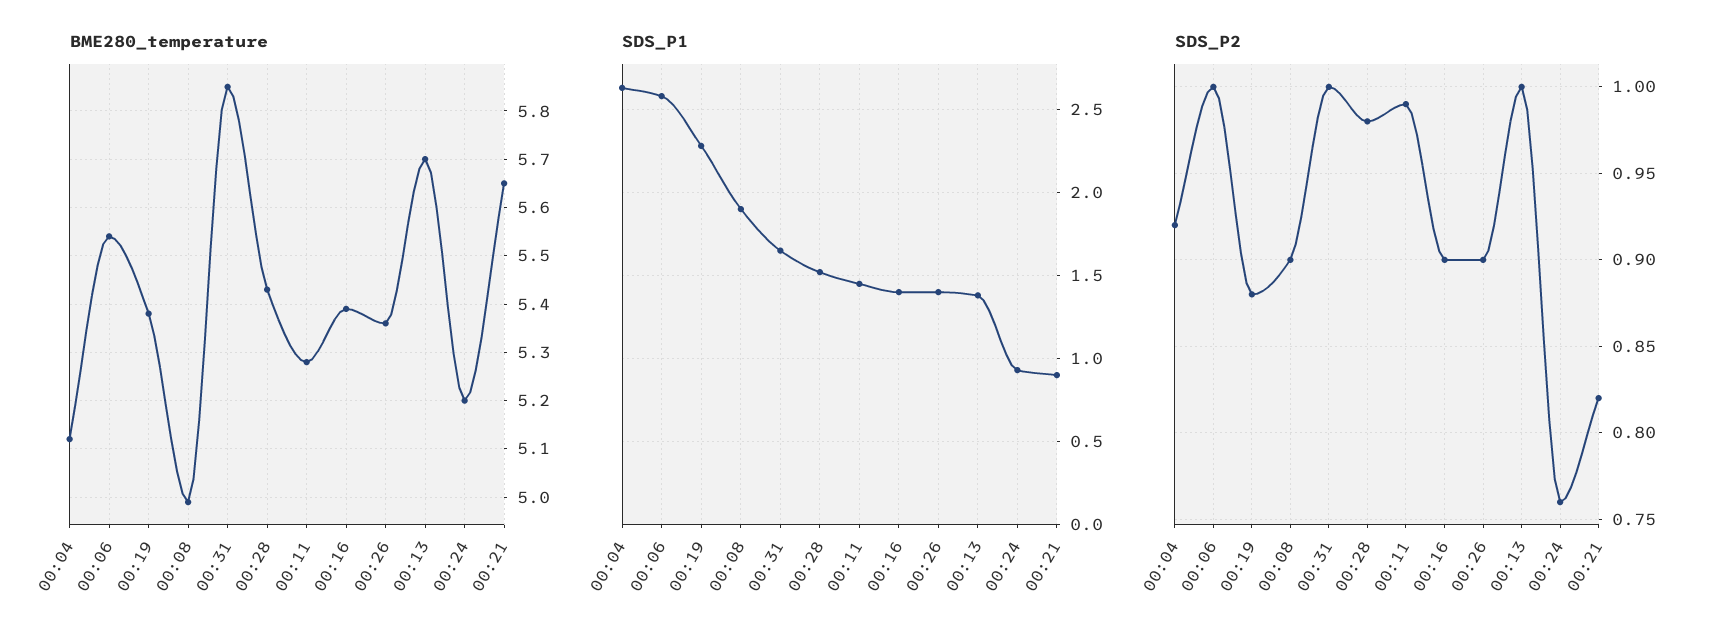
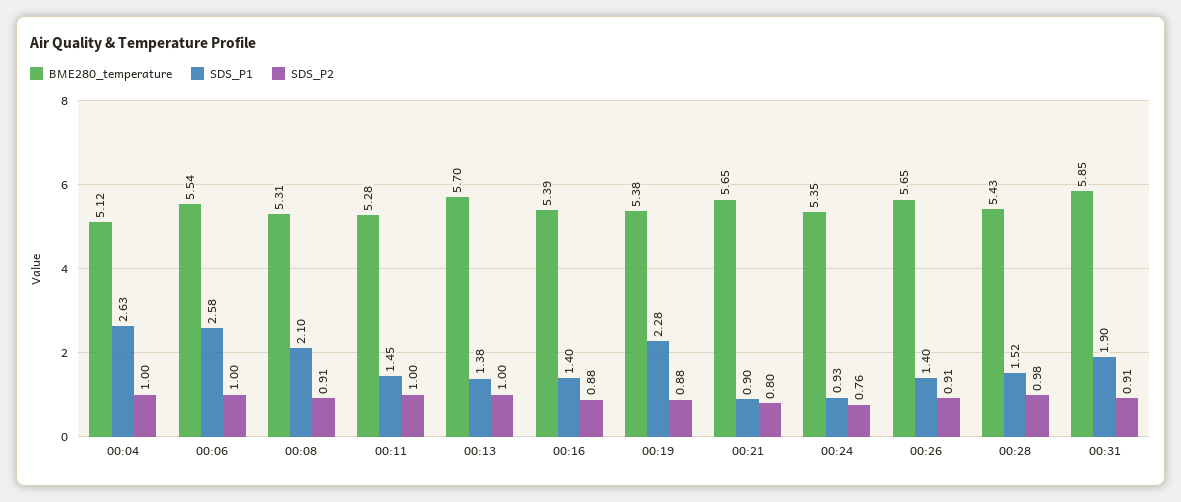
  {
    "BME280_temperature": {
      "00:04": 5.12,
      "00:06": 5.54,
      "00:19": 5.38,
-     "00:08": 5,
+     "00:08": 5.31,
      "00:31": 5.85,
      "00:28": 5.43,
      "00:11": 5.28,
      "00:16": 5.39,
-     "00:26": 5.35,
+     "00:26": 5.65,
      "00:13": 5.7,
-     "00:24": 5.2,
+     "00:24": 5.35,
      "00:21": 5.65
    },
    "SDS_P1": {
      "00:04": 2.63,
      "00:06": 2.58,
      "00:19": 2.28,
-     "00:08": 1.9,
+     "00:08": 2.1,
-     "00:31": 1.65,
+     "00:31": 1.9,
      "00:28": 1.52,
      "00:11": 1.45,
      "00:16": 1.4,
      "00:26": 1.4,
      "00:13": 1.38,
      "00:24": 0.93,
      "00:21": 0.9
    },
    "SDS_P2": {
-     "00:04": 0.92,
+     "00:04": 1,
      "00:06": 1,
      "00:19": 0.88,
-     "00:08": 0.9,
+     "00:08": 0.91,
-     "00:31": 1,
+     "00:31": 0.91,
      "00:28": 0.98,
-     "00:11": 0.99,
+     "00:11": 1,
-     "00:16": 0.9,
+     "00:16": 0.88,
-     "00:26": 0.9,
+     "00:26": 0.91,
      "00:13": 1,
      "00:24": 0.76,
-     "00:21": 0.82
+     "00:21": 0.8
    }
  }

